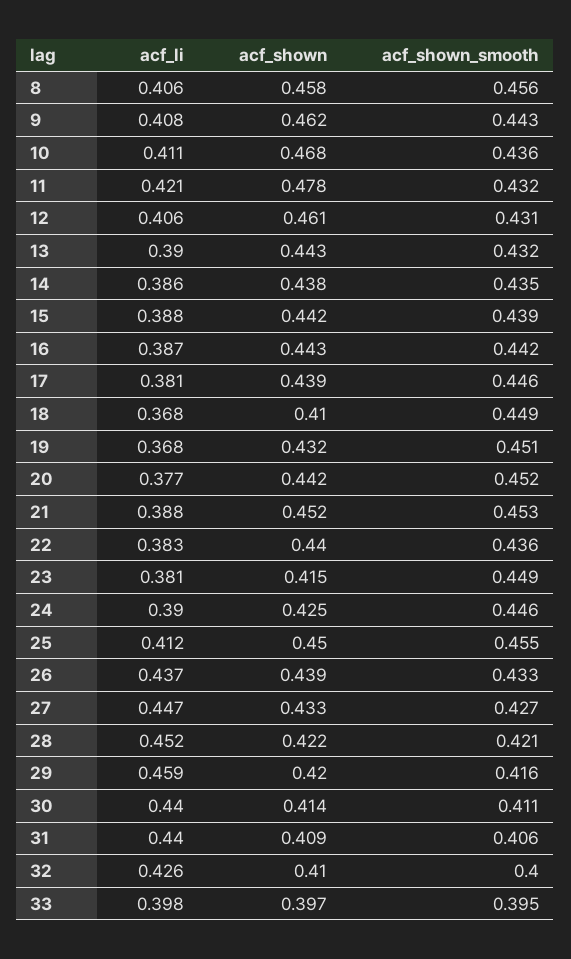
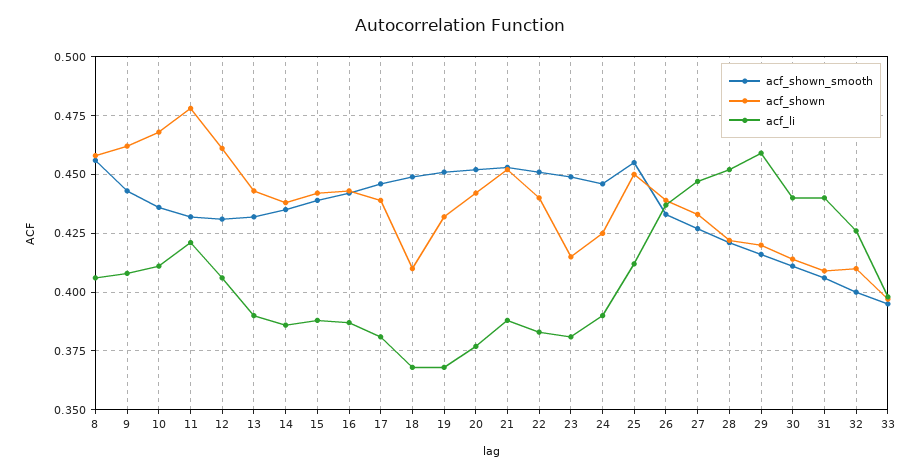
  {
    "acf_li": {
      "8": 0.406,
      "9": 0.408,
      "10": 0.411,
      "11": 0.421,
      "12": 0.406,
      "13": 0.39,
      "14": 0.386,
      "15": 0.388,
      "16": 0.387,
      "17": 0.381,
      "18": 0.368,
      "19": 0.368,
      "20": 0.377,
      "21": 0.388,
      "22": 0.383,
      "23": 0.381,
      "24": 0.39,
      "25": 0.412,
      "26": 0.437,
      "27": 0.447,
      "28": 0.452,
      "29": 0.459,
      "30": 0.44,
      "31": 0.44,
      "32": 0.426,
      "33": 0.398
    },
    "acf_shown": {
      "8": 0.458,
      "9": 0.462,
      "10": 0.468,
      "11": 0.478,
      "12": 0.461,
      "13": 0.443,
      "14": 0.438,
      "15": 0.442,
      "16": 0.443,
      "17": 0.439,
      "18": 0.41,
      "19": 0.432,
      "20": 0.442,
      "21": 0.452,
      "22": 0.44,
      "23": 0.415,
      "24": 0.425,
      "25": 0.45,
      "26": 0.439,
      "27": 0.433,
      "28": 0.422,
      "29": 0.42,
      "30": 0.414,
      "31": 0.409,
      "32": 0.41,
      "33": 0.397
    },
    "acf_shown_smooth": {
      "8": 0.456,
      "9": 0.443,
      "10": 0.436,
      "11": 0.432,
      "12": 0.431,
      "13": 0.432,
      "14": 0.435,
      "15": 0.439,
      "16": 0.442,
      "17": 0.446,
      "18": 0.449,
      "19": 0.451,
      "20": 0.452,
      "21": 0.453,
-     "22": 0.436,
+     "22": 0.45,
      "23": 0.449,
      "24": 0.446,
      "25": 0.455,
      "26": 0.433,
      "27": 0.427,
      "28": 0.421,
      "29": 0.416,
      "30": 0.411,
      "31": 0.406,
      "32": 0.4,
      "33": 0.395
    }
  }

